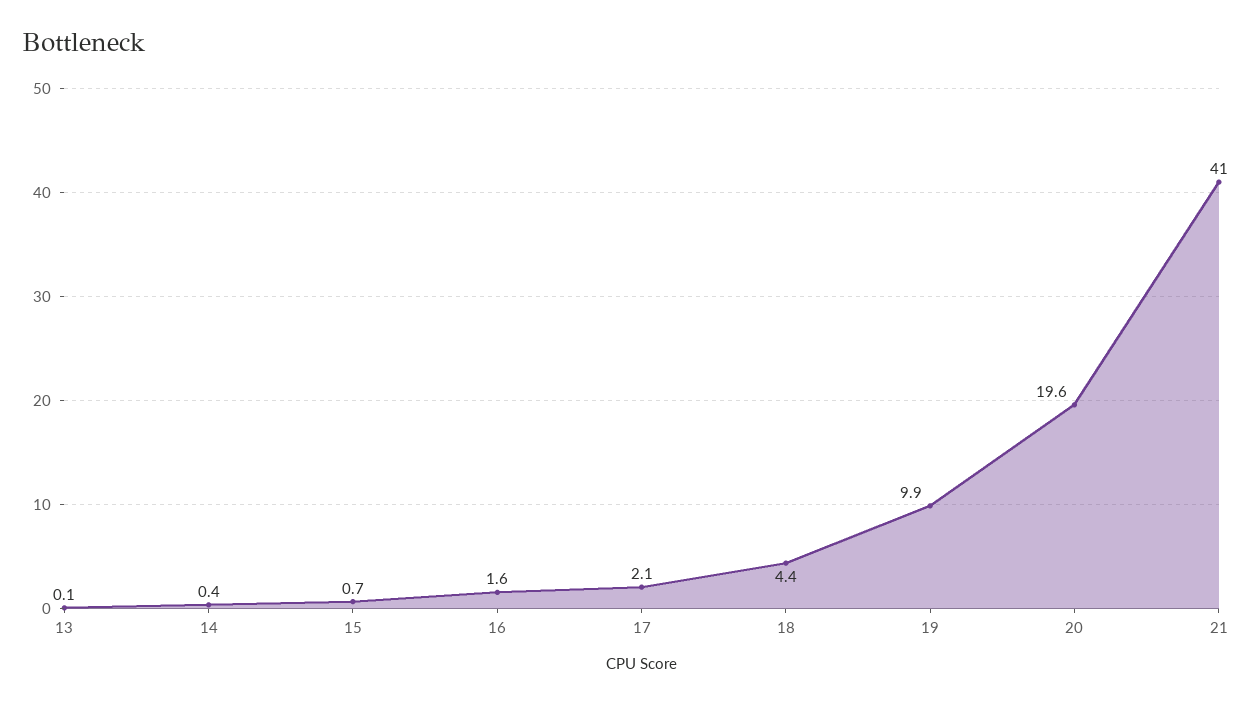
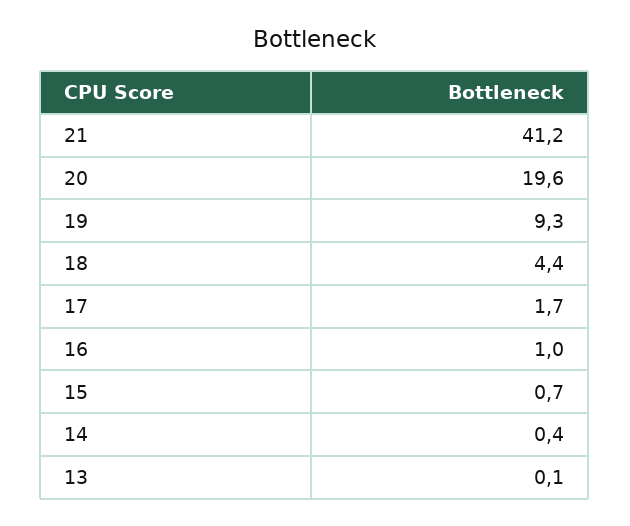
  {
    "13": 0.1,
    "14": 0.4,
    "15": 0.7,
-   "16": 1.6,
+   "16": 1,
-   "17": 2.1,
+   "17": 1.7,
    "18": 4.4,
-   "19": 9.9,
+   "19": 9.3,
    "20": 19.6,
-   "21": 41
+   "21": 41.2
  }

